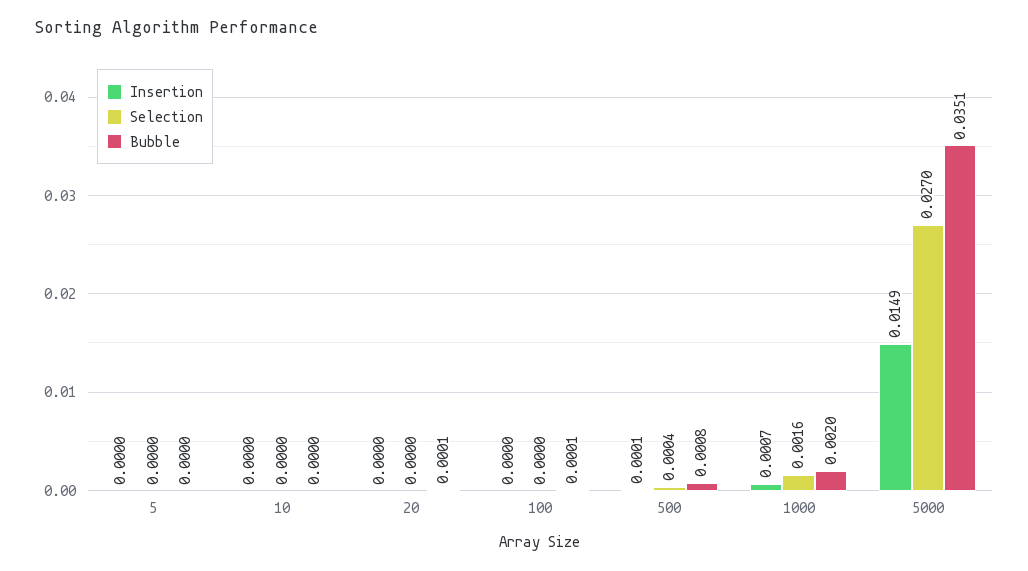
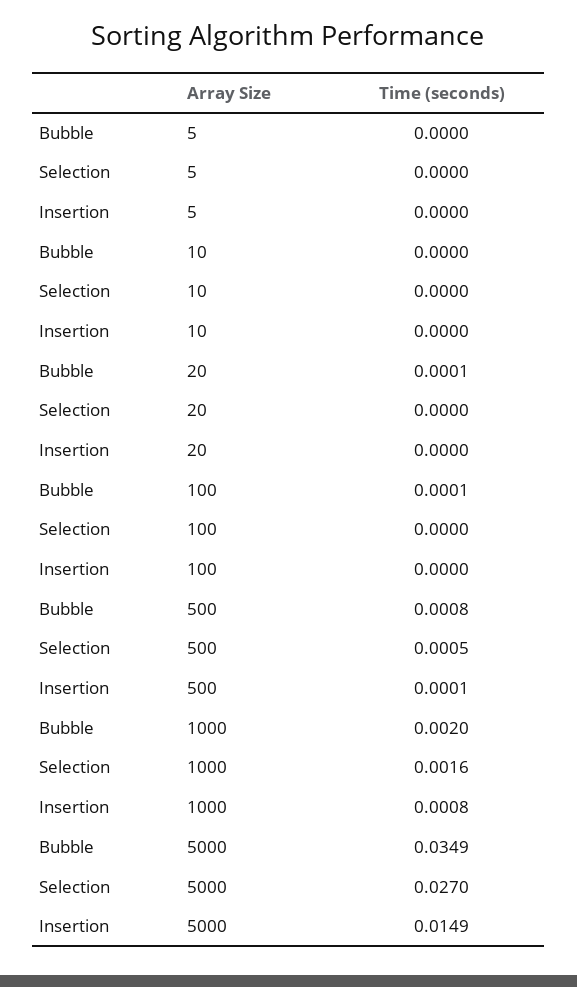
  {
    "Insertion": {
      "5": 0,
      "10": 0,
      "20": 0,
      "100": 0,
      "500": 0.0001,
-     "1000": 0.0007,
+     "1000": 0.0008,
      "5000": 0.0149
    },
    "Selection": {
      "5": 0,
      "10": 0,
      "20": 0,
      "100": 0,
-     "500": 0.0004,
+     "500": 0.0005,
      "1000": 0.0016,
      "5000": 0.027
    },
    "Bubble": {
      "5": 0,
      "10": 0,
      "20": 0.0001,
      "100": 0.0001,
      "500": 0.0008,
      "1000": 0.002,
-     "5000": 0.0351
+     "5000": 0.0349
    }
  }

